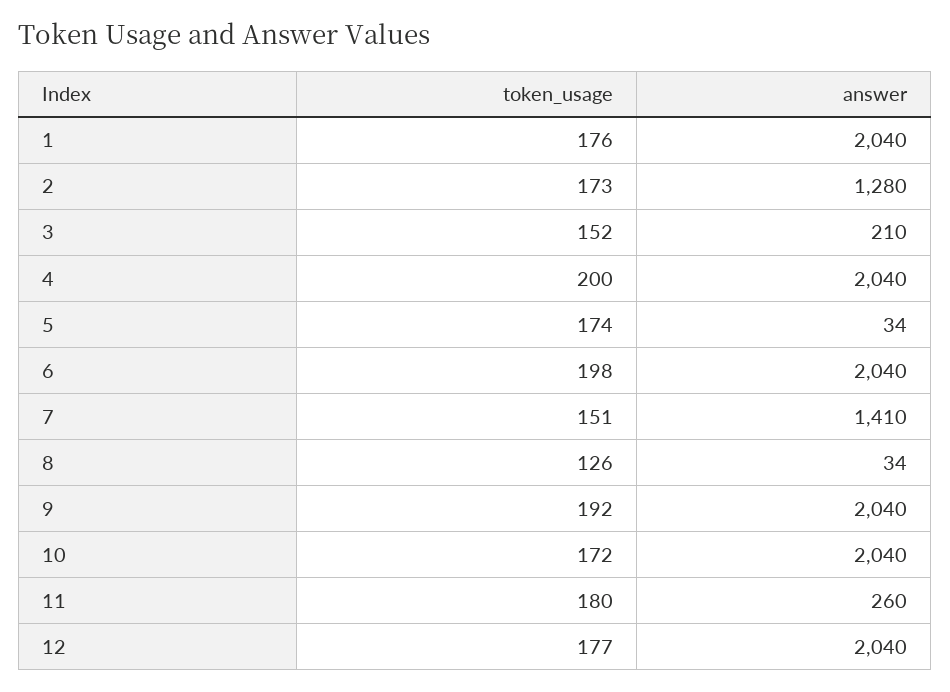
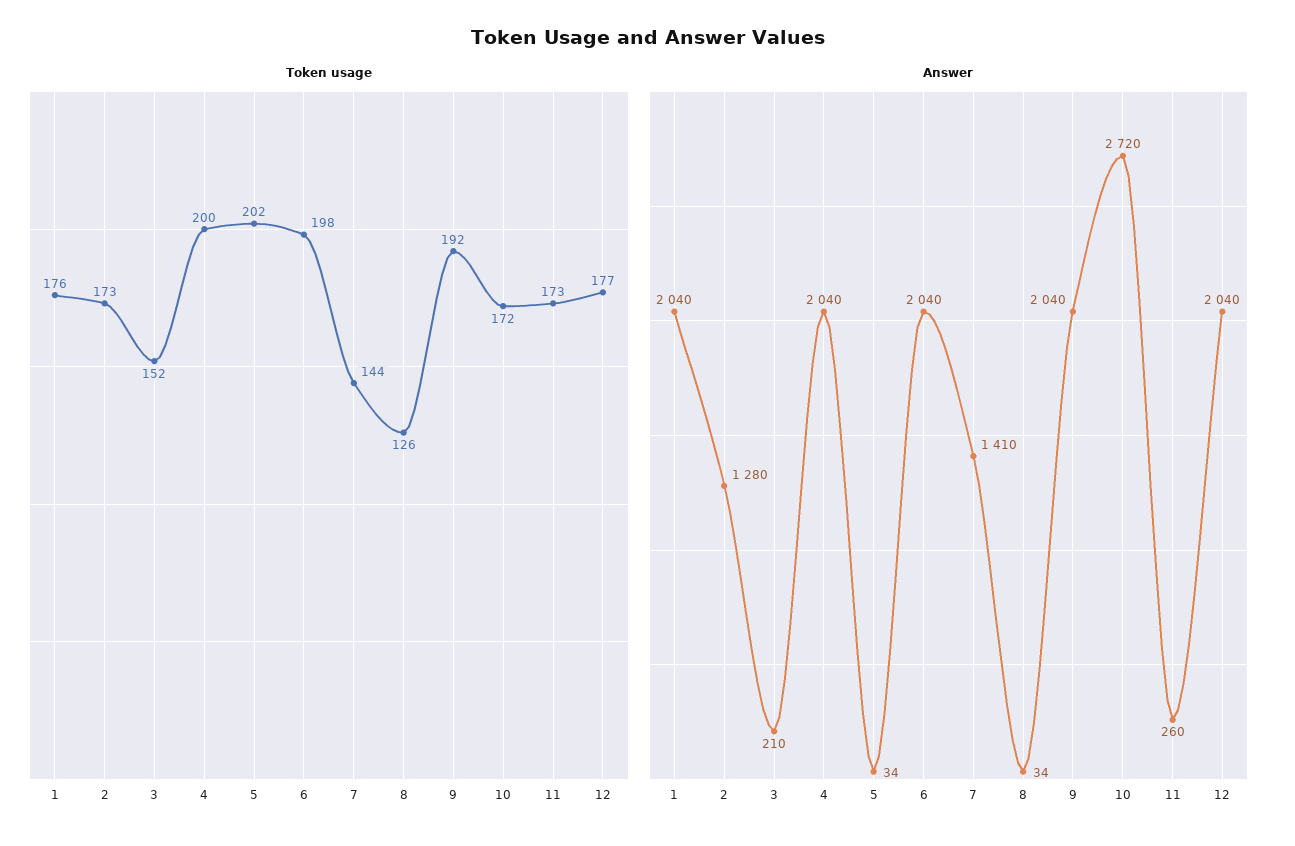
  {
    "token_usage": {
      "1": 176,
      "2": 173,
      "3": 152,
      "4": 200,
-     "5": 174,
+     "5": 202,
      "6": 198,
-     "7": 151,
+     "7": 144,
      "8": 126,
      "9": 192,
      "10": 172,
-     "11": 180,
+     "11": 173,
      "12": 177
    },
    "answer": {
      "1": 2040,
      "2": 1280,
      "3": 210,
      "4": 2040,
      "5": 34,
      "6": 2040,
      "7": 1410,
      "8": 34,
      "9": 2040,
-     "10": 2040,
+     "10": 2720,
      "11": 260,
      "12": 2040
    }
  }

